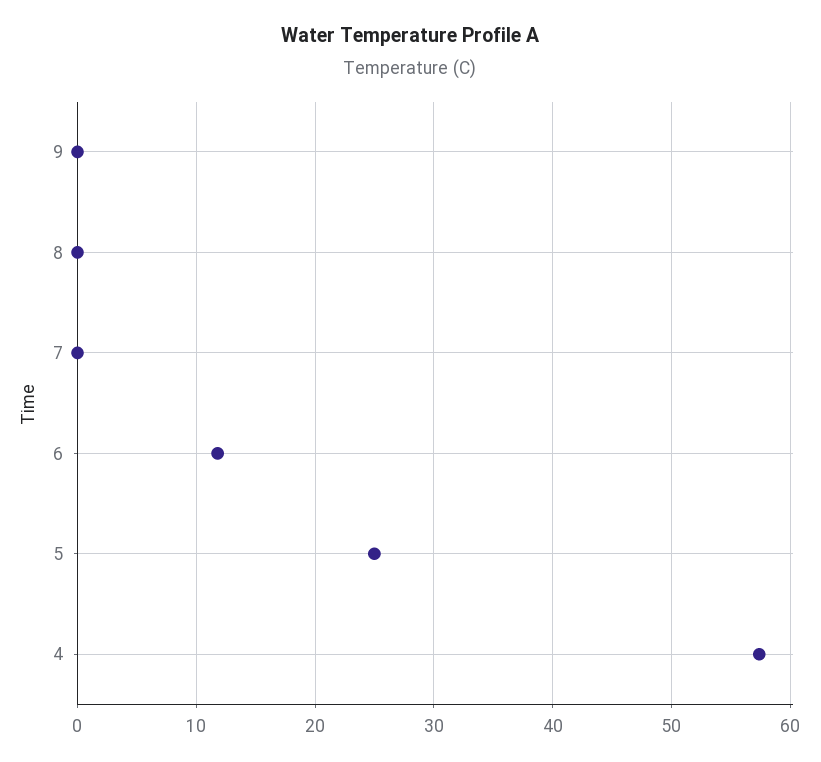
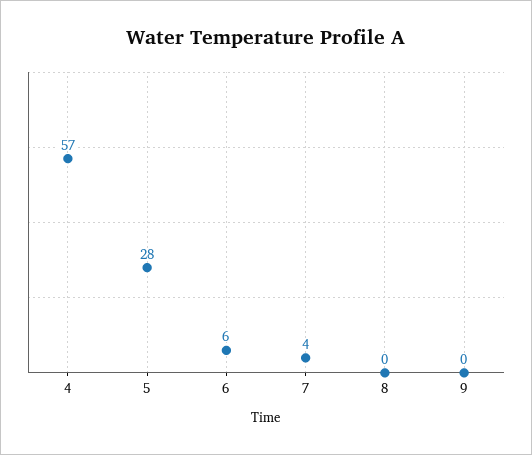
  {
    "9": 0,
    "8": 0,
-   "7": 0,
+   "7": 4,
-   "6": 12,
+   "6": 6,
-   "5": 25,
+   "5": 28,
    "4": 57
  }

